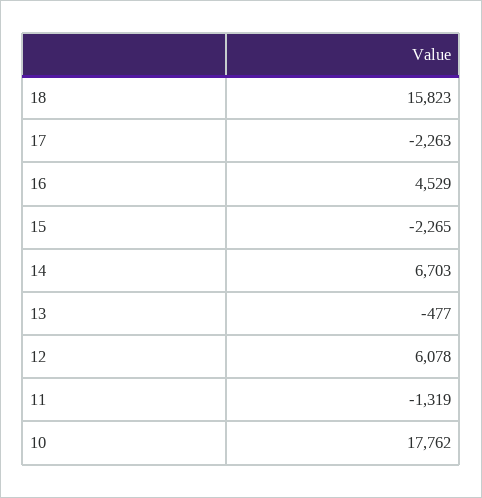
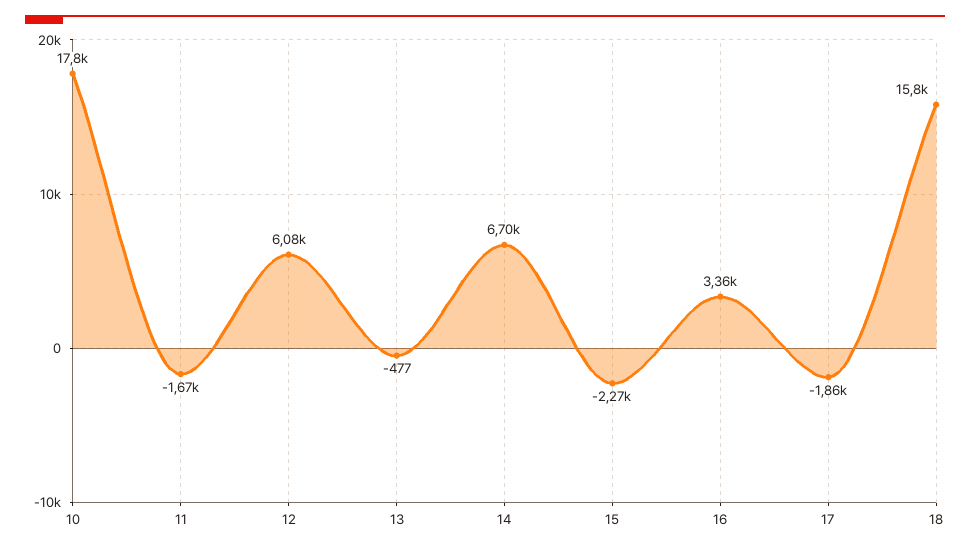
  {
    "18": 15823,
-   "17": -2263,
+   "17": -1860,
-   "16": 4529,
+   "16": 3360,
    "15": -2265,
    "14": 6703,
    "13": -477,
    "12": 6078,
-   "11": -1319,
+   "11": -1670,
    "10": 17762
  }

